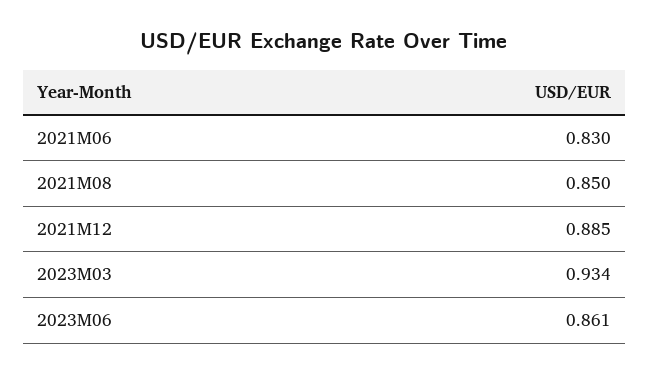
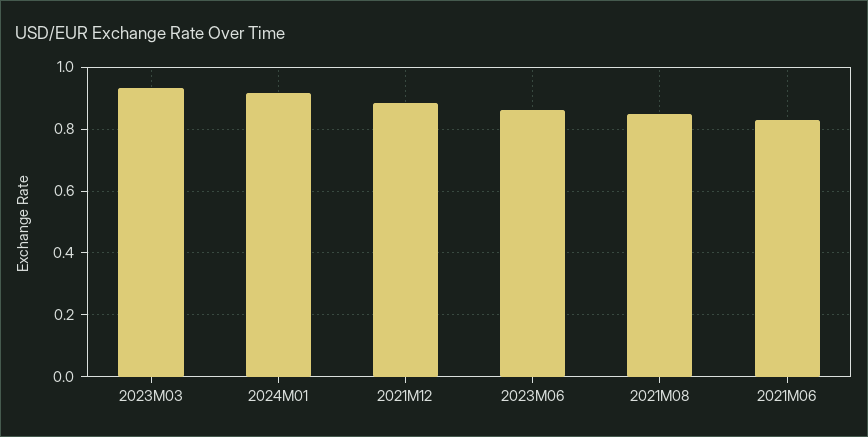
  {
    "2021M06": 0.83,
    "2021M08": 0.85,
    "2021M12": 0.885,
    "2023M03": 0.934,
-   "2023M06": 0.861
+   "2023M06": 0.861,
+   "2024M01": 0.92
  }

